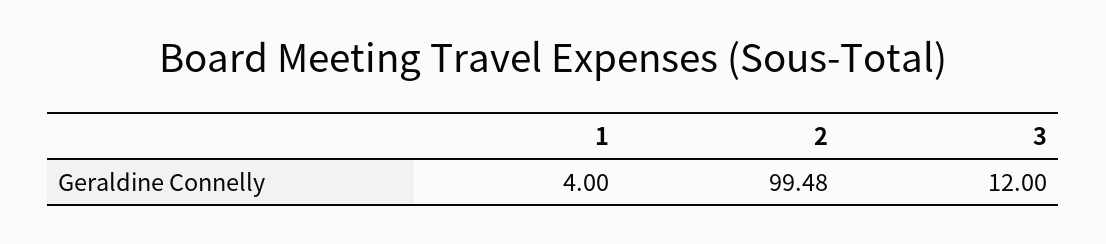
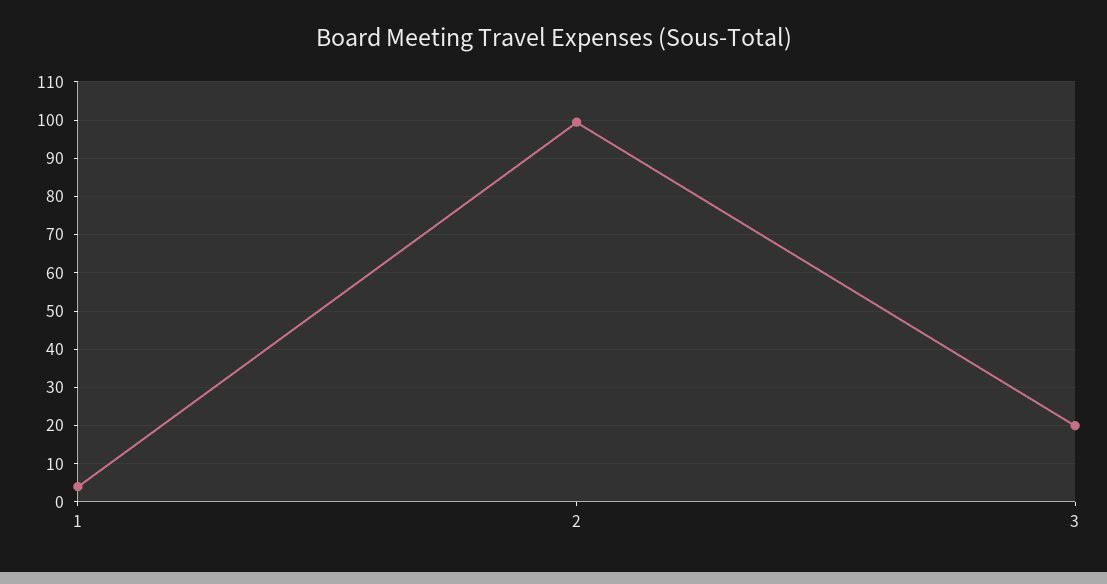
  {
    "1": 4,
    "2": 99.48,
-   "3": 12
+   "3": 20
  }

